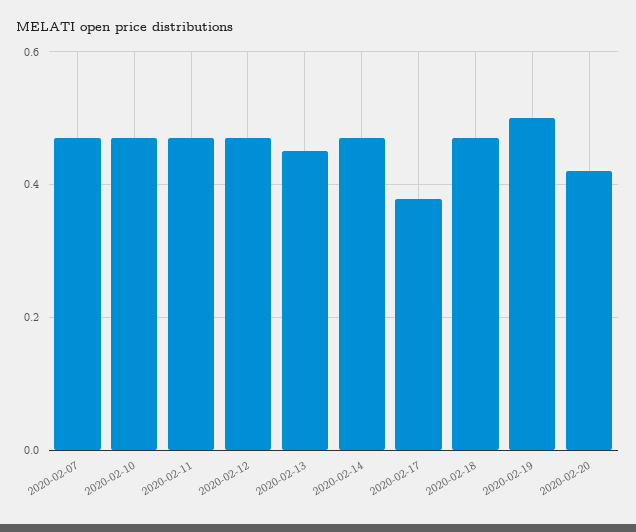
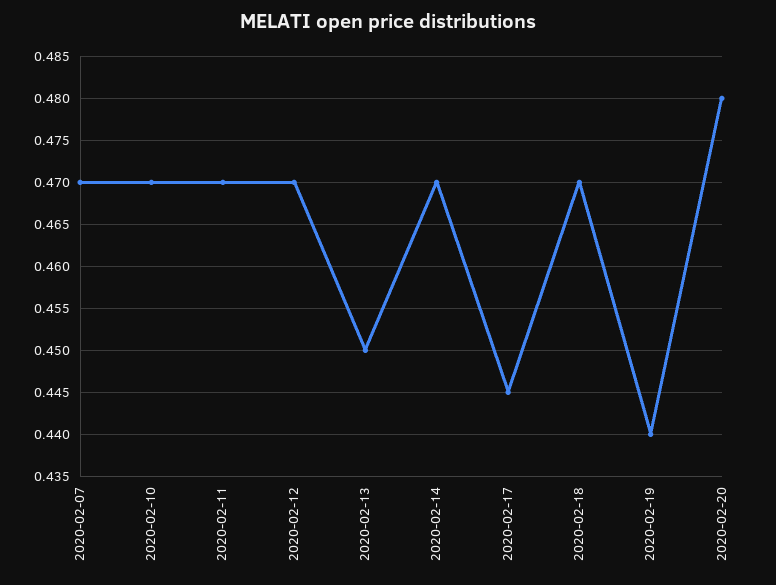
  {
    "2020-02-07": 0.47,
    "2020-02-10": 0.47,
    "2020-02-11": 0.47,
    "2020-02-12": 0.47,
    "2020-02-13": 0.45,
    "2020-02-14": 0.47,
-   "2020-02-17": 0.38,
+   "2020-02-17": 0.445,
    "2020-02-18": 0.47,
-   "2020-02-19": 0.5,
+   "2020-02-19": 0.44,
-   "2020-02-20": 0.42
+   "2020-02-20": 0.48
  }

